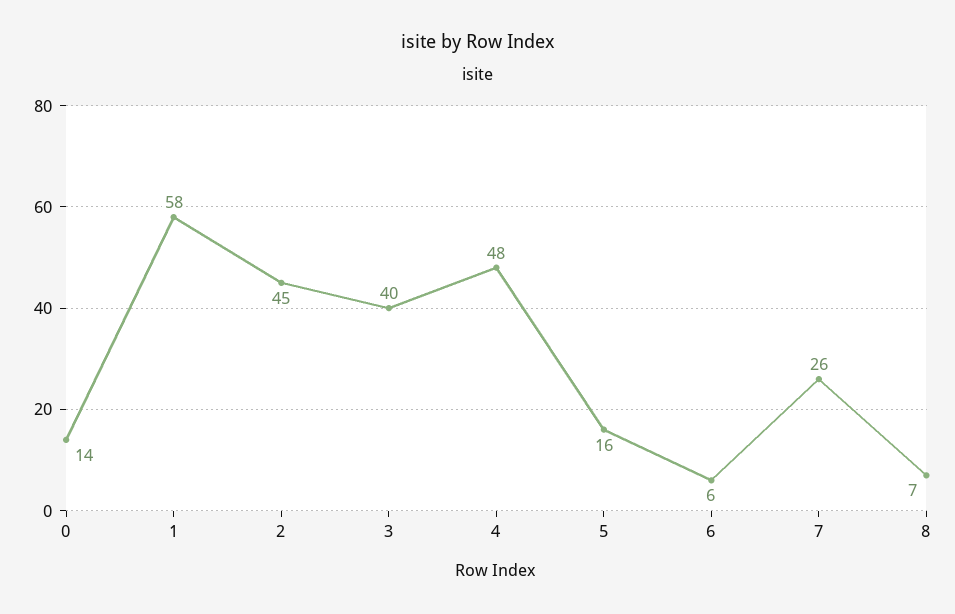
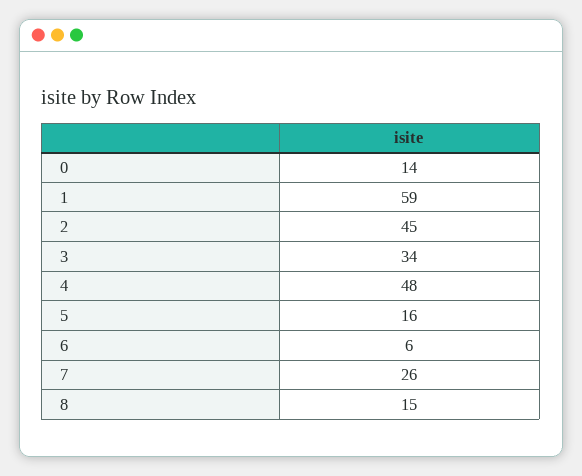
  {
    "0": 14,
-   "1": 58,
+   "1": 59,
    "2": 45,
-   "3": 40,
+   "3": 34,
    "4": 48,
    "5": 16,
    "6": 6,
    "7": 26,
-   "8": 7
+   "8": 15
  }

